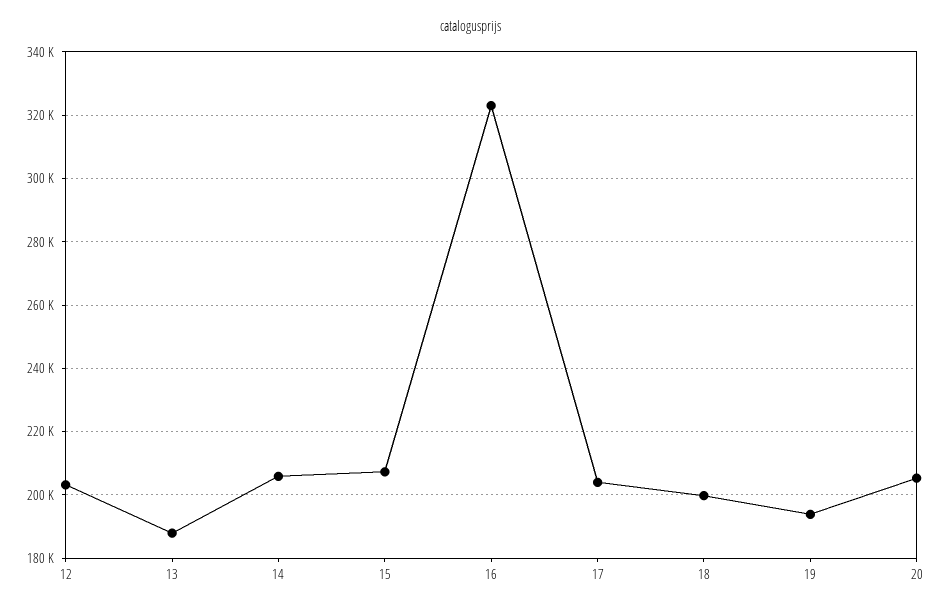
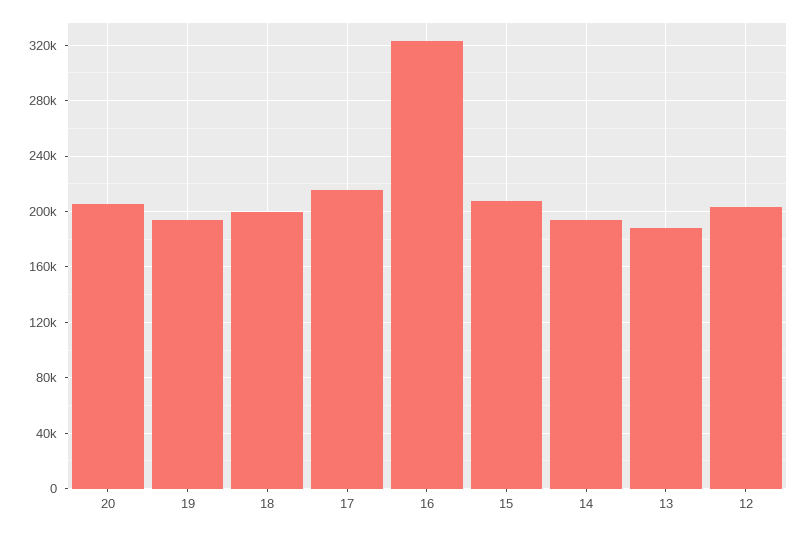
  {
    "12": 204000,
    "13": 188000,
-   "14": 206000,
+   "14": 195000,
    "15": 208000,
    "16": 324000,
-   "17": 204000,
+   "17": 215000,
    "18": 200000,
    "19": 194000,
    "20": 206000
  }

